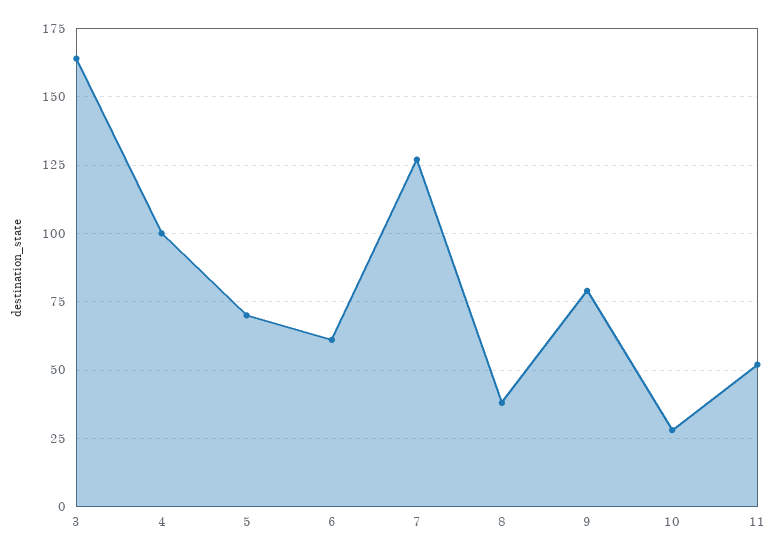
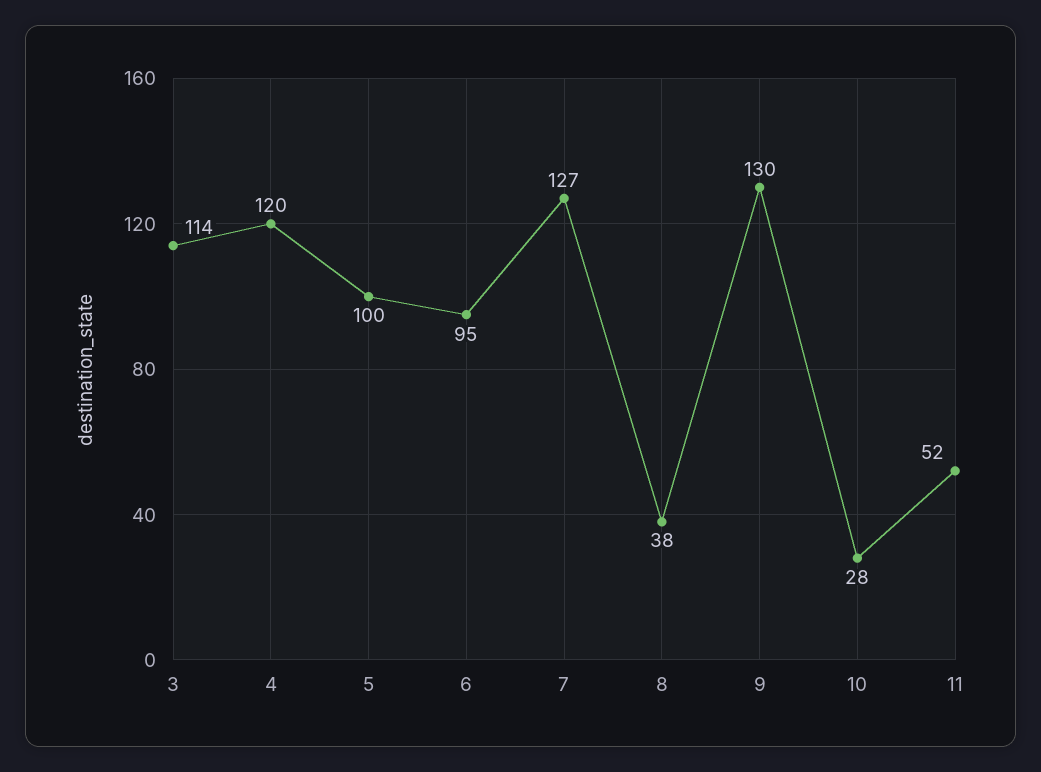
  {
-   "3": 165,
+   "3": 114,
-   "4": 100,
+   "4": 120,
-   "5": 70,
+   "5": 100,
-   "6": 60,
+   "6": 95,
    "7": 127,
    "8": 38,
-   "9": 80,
+   "9": 130,
    "10": 28,
    "11": 52
  }

